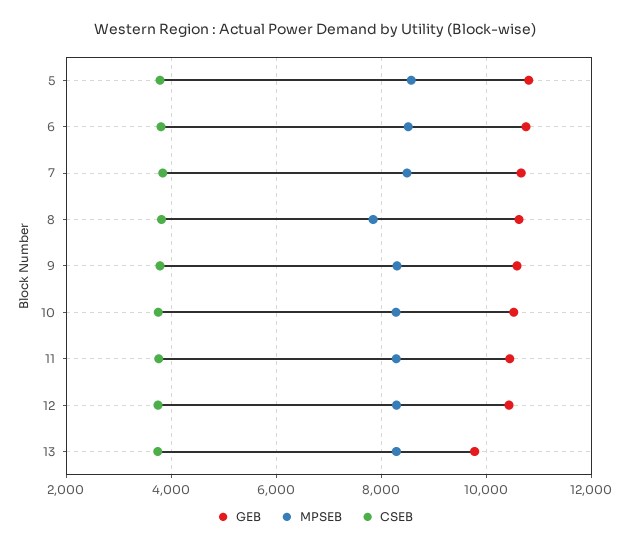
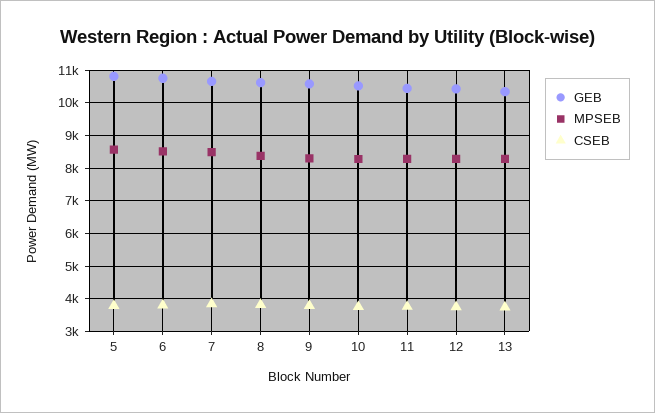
  {
    "GEB": {
      "5": 10800,
      "6": 10800,
      "7": 10600,
      "8": 10600,
      "9": 10600,
      "10": 10600,
      "11": 10400,
      "12": 10400,
-     "13": 9800
+     "13": 10400
    },
    "MPSEB": {
      "5": 8600,
      "6": 8600,
      "7": 8400,
-     "8": 7800,
+     "8": 8400,
      "9": 8400,
      "10": 8200,
      "11": 8200,
      "12": 8200,
      "13": 8200
    },
    "CSEB": {
      "5": 3800,
      "6": 3800,
      "7": 3800,
      "8": 3800,
      "9": 3800,
      "10": 3800,
      "11": 3800,
      "12": 3800,
      "13": 3800
    }
  }

